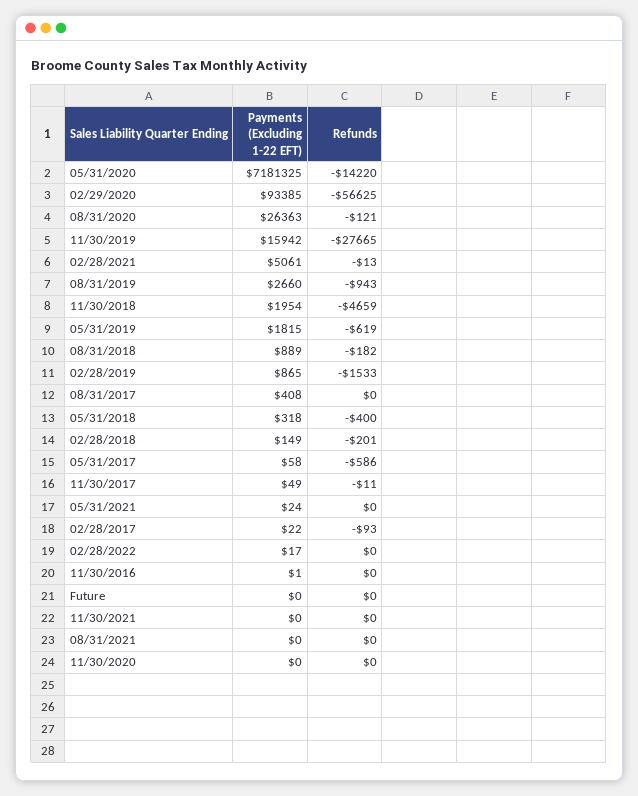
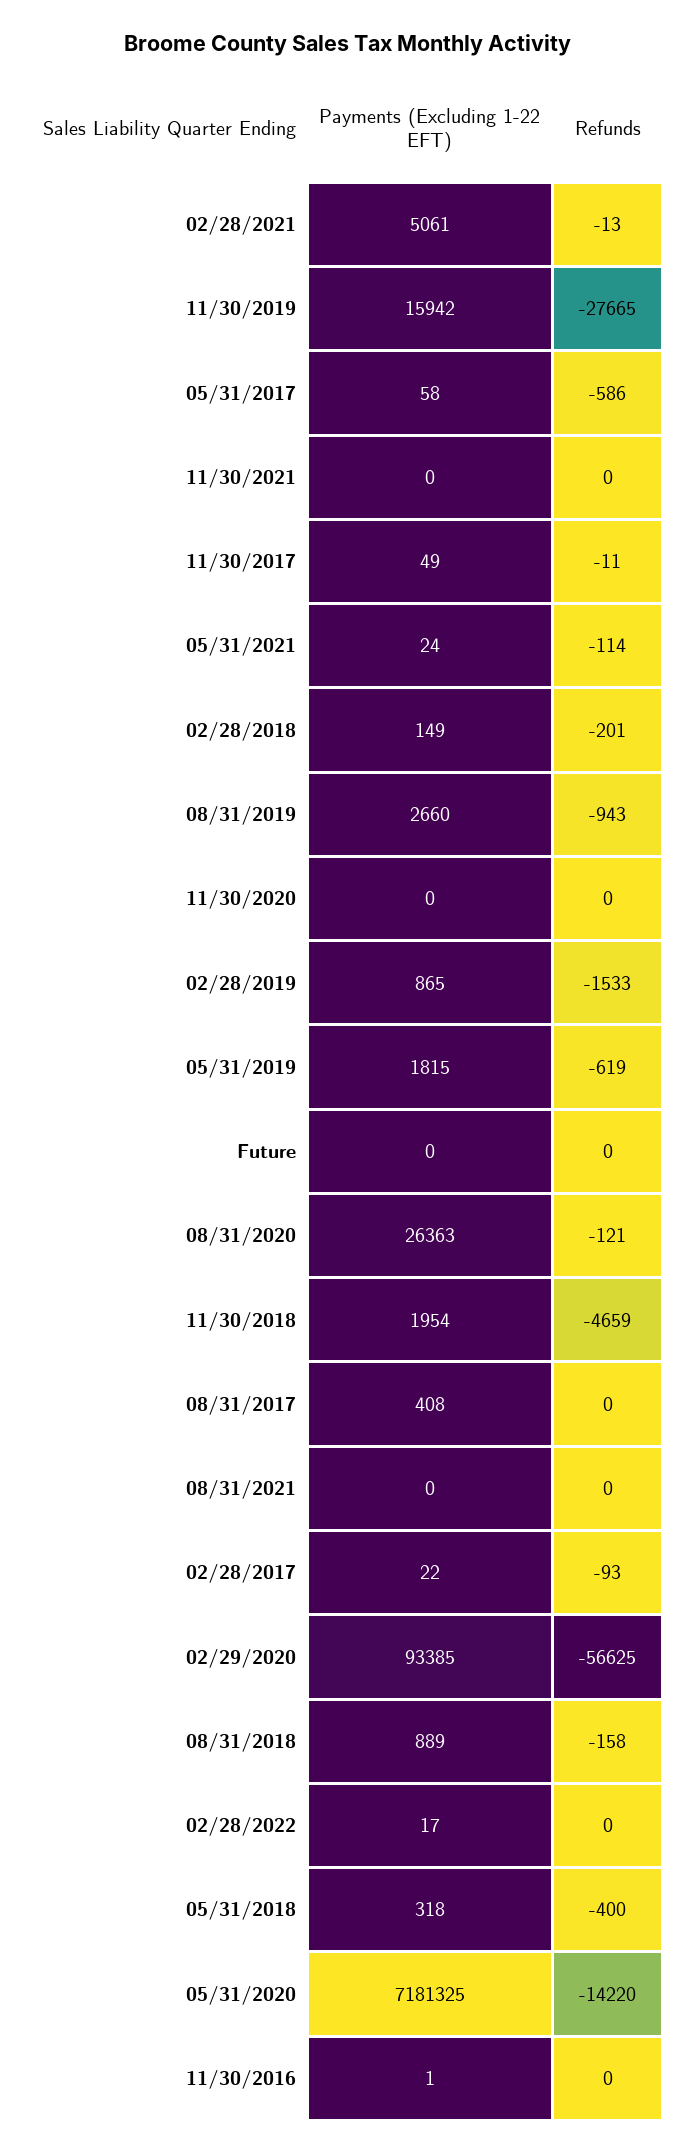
  {
    "Payments (Excluding 1-22 EFT)": {
      "05/31/2020": 7181325,
      "02/29/2020": 93385,
      "08/31/2020": 26363,
      "11/30/2019": 15942,
      "02/28/2021": 5061,
      "08/31/2019": 2660,
      "11/30/2018": 1954,
      "05/31/2019": 1815,
      "08/31/2018": 889,
      "02/28/2019": 865,
      "08/31/2017": 408,
      "05/31/2018": 318,
      "02/28/2018": 149,
      "05/31/2017": 58,
      "11/30/2017": 49,
      "05/31/2021": 24,
      "02/28/2017": 22,
      "02/28/2022": 17,
      "11/30/2016": 1,
      "Future": 0,
      "11/30/2021": 0,
      "08/31/2021": 0,
      "11/30/2020": 0
    },
    "Refunds": {
      "05/31/2020": -14220,
      "02/29/2020": -56625,
      "08/31/2020": -121,
      "11/30/2019": -27665,
      "02/28/2021": -13,
      "08/31/2019": -943,
      "11/30/2018": -4659,
      "05/31/2019": -619,
-     "08/31/2018": -182,
+     "08/31/2018": -158,
      "02/28/2019": -1533,
      "08/31/2017": 0,
      "05/31/2018": -400,
      "02/28/2018": -201,
      "05/31/2017": -586,
      "11/30/2017": -11,
-     "05/31/2021": 0,
+     "05/31/2021": -114,
      "02/28/2017": -93,
      "02/28/2022": 0,
      "11/30/2016": 0,
      "Future": 0,
      "11/30/2021": 0,
      "08/31/2021": 0,
      "11/30/2020": 0
    }
  }

